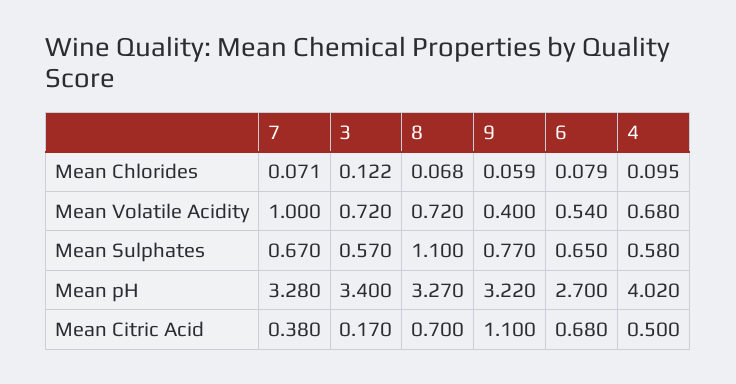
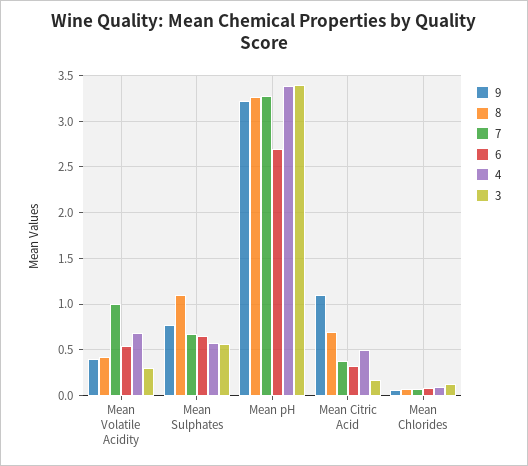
  {
    "7": {
      "Mean Chlorides": 0.071,
      "Mean Volatile Acidity": 1,
      "Mean Sulphates": 0.67,
      "Mean pH": 3.28,
      "Mean Citric Acid": 0.38
    },
    "3": {
      "Mean Chlorides": 0.122,
-     "Mean Volatile Acidity": 0.72,
+     "Mean Volatile Acidity": 0.3,
      "Mean Sulphates": 0.57,
      "Mean pH": 3.4,
      "Mean Citric Acid": 0.17
    },
    "8": {
      "Mean Chlorides": 0.068,
-     "Mean Volatile Acidity": 0.72,
+     "Mean Volatile Acidity": 0.4,
      "Mean Sulphates": 1.1,
      "Mean pH": 3.27,
      "Mean Citric Acid": 0.7
    },
    "9": {
      "Mean Chlorides": 0.059,
      "Mean Volatile Acidity": 0.4,
      "Mean Sulphates": 0.77,
      "Mean pH": 3.22,
      "Mean Citric Acid": 1.1
    },
    "6": {
      "Mean Chlorides": 0.079,
      "Mean Volatile Acidity": 0.54,
      "Mean Sulphates": 0.65,
      "Mean pH": 2.7,
-     "Mean Citric Acid": 0.68
+     "Mean Citric Acid": 0.3
    },
    "4": {
      "Mean Chlorides": 0.095,
      "Mean Volatile Acidity": 0.68,
      "Mean Sulphates": 0.58,
-     "Mean pH": 4.02,
+     "Mean pH": 3.4,
      "Mean Citric Acid": 0.5
    }
  }

